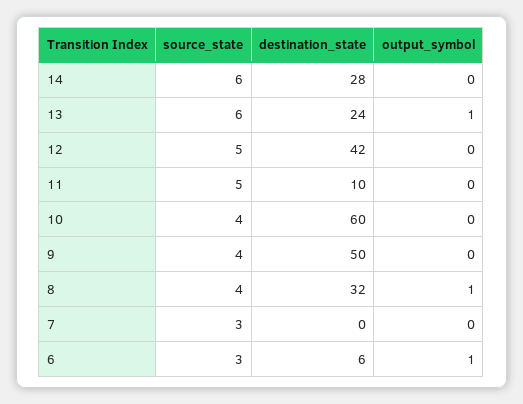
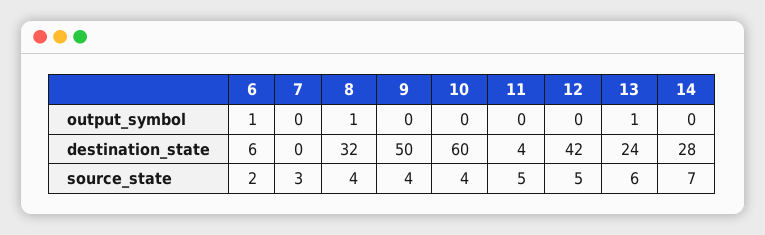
  {
    "source_state": {
-     "14": 6,
+     "14": 7,
      "13": 6,
      "12": 5,
      "11": 5,
      "10": 4,
      "9": 4,
      "8": 4,
      "7": 3,
-     "6": 3
+     "6": 2
    },
    "destination_state": {
      "14": 28,
      "13": 24,
      "12": 42,
-     "11": 10,
+     "11": 4,
      "10": 60,
      "9": 50,
      "8": 32,
      "7": 0,
      "6": 6
    },
    "output_symbol": {
      "14": 0,
      "13": 1,
      "12": 0,
      "11": 0,
      "10": 0,
      "9": 0,
      "8": 1,
      "7": 0,
      "6": 1
    }
  }

